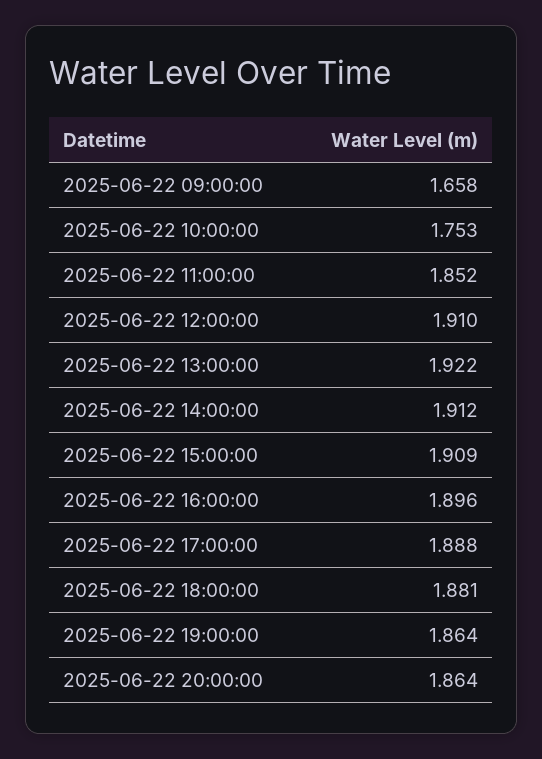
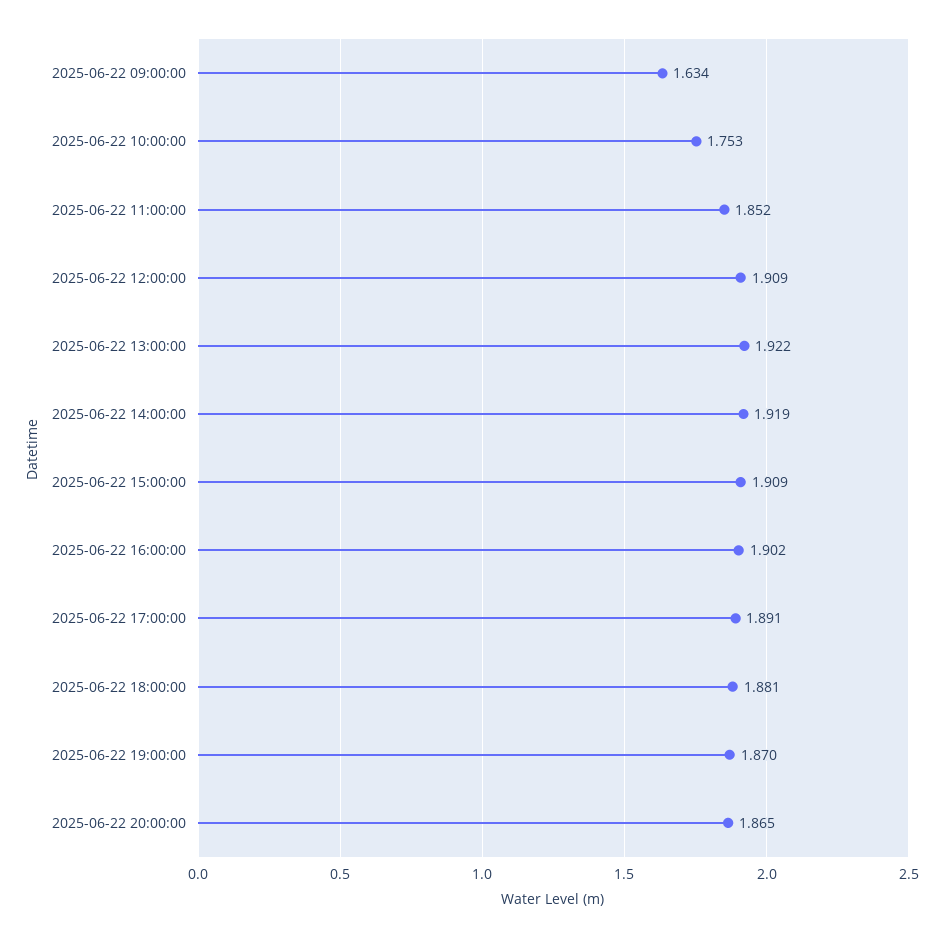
  {
-   "2025-06-22 09:00:00": 1.658,
+   "2025-06-22 09:00:00": 1.634,
    "2025-06-22 10:00:00": 1.753,
    "2025-06-22 11:00:00": 1.852,
-   "2025-06-22 12:00:00": 1.91,
+   "2025-06-22 12:00:00": 1.909,
    "2025-06-22 13:00:00": 1.922,
-   "2025-06-22 14:00:00": 1.912,
+   "2025-06-22 14:00:00": 1.919,
    "2025-06-22 15:00:00": 1.909,
-   "2025-06-22 16:00:00": 1.896,
+   "2025-06-22 16:00:00": 1.902,
-   "2025-06-22 17:00:00": 1.888,
+   "2025-06-22 17:00:00": 1.891,
    "2025-06-22 18:00:00": 1.881,
-   "2025-06-22 19:00:00": 1.864,
+   "2025-06-22 19:00:00": 1.87,
-   "2025-06-22 20:00:00": 1.864
+   "2025-06-22 20:00:00": 1.865
  }

